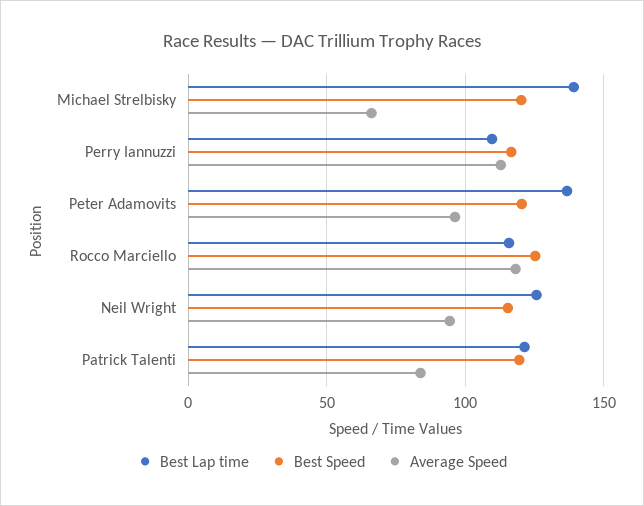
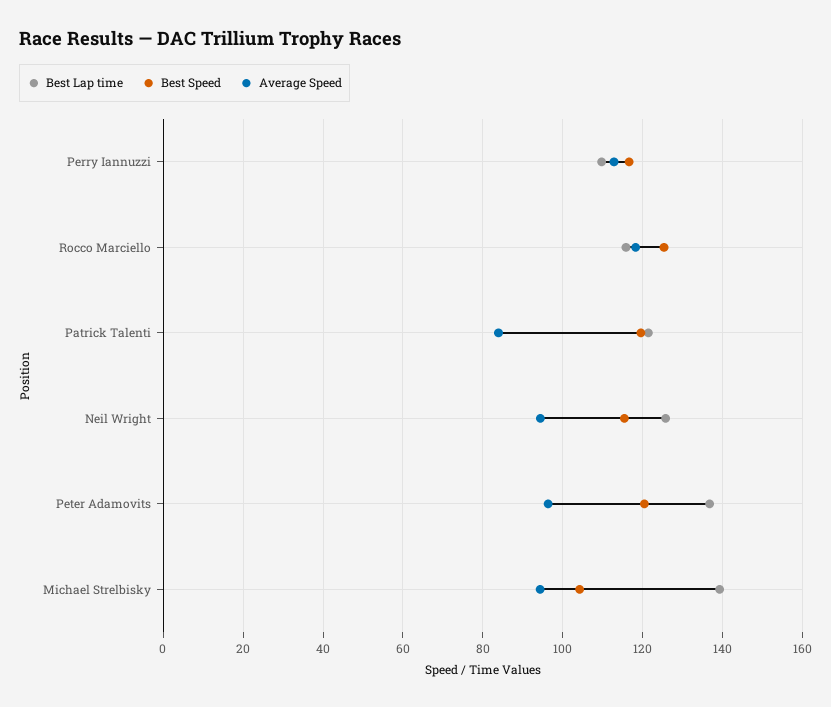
  {
    "Best Lap time": {
      "Michael Strelbisky": 140,
      "Perry Iannuzzi": 110,
      "Peter Adamovits": 136,
      "Rocco Marciello": 116,
      "Neil Wright": 126,
      "Patrick Talenti": 122
    },
    "Best Speed": {
-     "Michael Strelbisky": 120,
+     "Michael Strelbisky": 104,
      "Perry Iannuzzi": 116,
      "Peter Adamovits": 120,
      "Rocco Marciello": 126,
      "Neil Wright": 116,
      "Patrick Talenti": 120
    },
    "Average Speed": {
-     "Michael Strelbisky": 65,
+     "Michael Strelbisky": 94,
      "Perry Iannuzzi": 112,
      "Peter Adamovits": 96,
      "Rocco Marciello": 118,
      "Neil Wright": 94,
      "Patrick Talenti": 84
    }
  }

